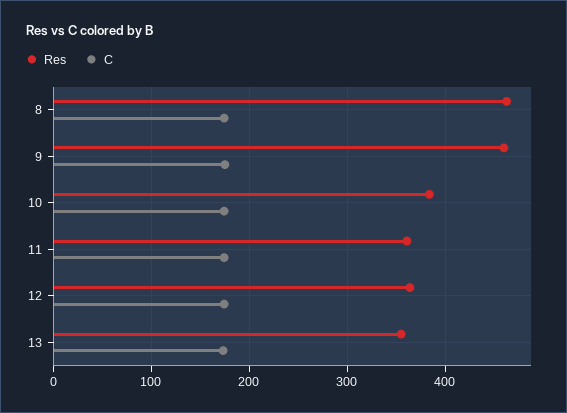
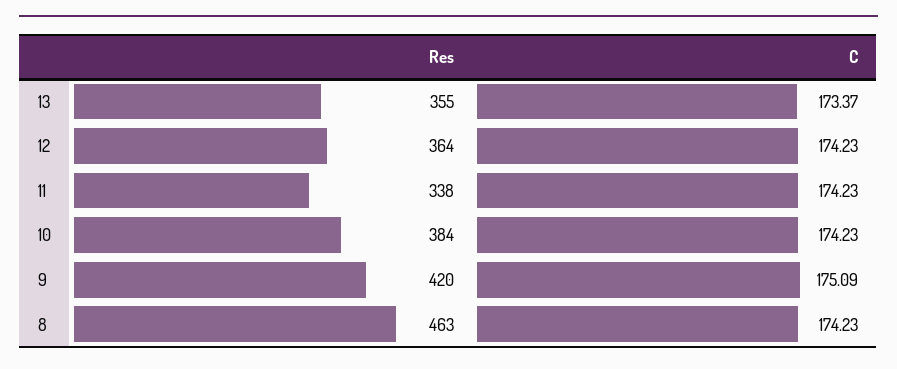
  {
    "Res": {
      "8": 463,
-     "9": 460,
+     "9": 420,
      "10": 384,
-     "11": 360,
+     "11": 338,
      "12": 364,
      "13": 355
    },
    "C": {
      "8": 174.23,
      "9": 175.09,
      "10": 174.23,
      "11": 174.23,
      "12": 174.23,
      "13": 173.37
    }
  }

